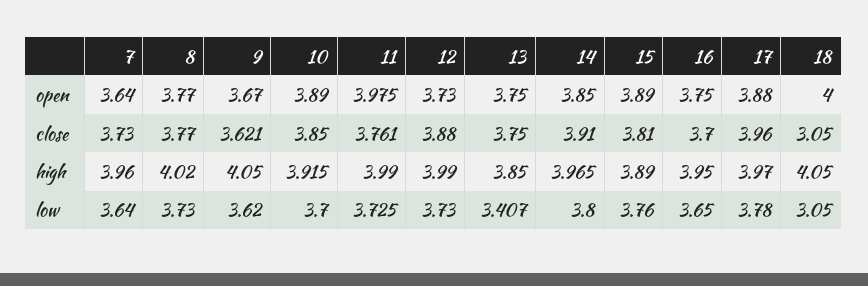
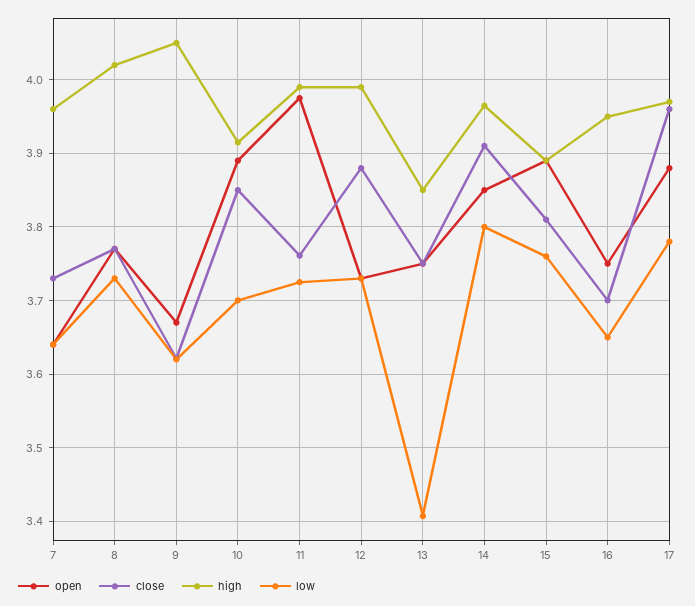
  {
    "open": {
      "7": 3.64,
      "8": 3.77,
      "9": 3.67,
      "10": 3.89,
      "11": 3.975,
      "12": 3.73,
      "13": 3.75,
      "14": 3.85,
      "15": 3.89,
      "16": 3.75,
-     "17": 3.88,
+     "17": 3.88
-     "18": 4
    },
    "close": {
      "7": 3.73,
      "8": 3.77,
      "9": 3.621,
      "10": 3.85,
      "11": 3.761,
      "12": 3.88,
      "13": 3.75,
      "14": 3.91,
      "15": 3.81,
      "16": 3.7,
-     "17": 3.96,
+     "17": 3.96
-     "18": 3.05
    },
    "high": {
      "7": 3.96,
      "8": 4.02,
      "9": 4.05,
      "10": 3.915,
      "11": 3.99,
      "12": 3.99,
      "13": 3.85,
      "14": 3.965,
      "15": 3.89,
      "16": 3.95,
-     "17": 3.97,
+     "17": 3.97
-     "18": 4.05
    },
    "low": {
      "7": 3.64,
      "8": 3.73,
      "9": 3.62,
      "10": 3.7,
      "11": 3.725,
      "12": 3.73,
      "13": 3.407,
      "14": 3.8,
      "15": 3.76,
      "16": 3.65,
-     "17": 3.78,
+     "17": 3.78
-     "18": 3.05
    }
  }

